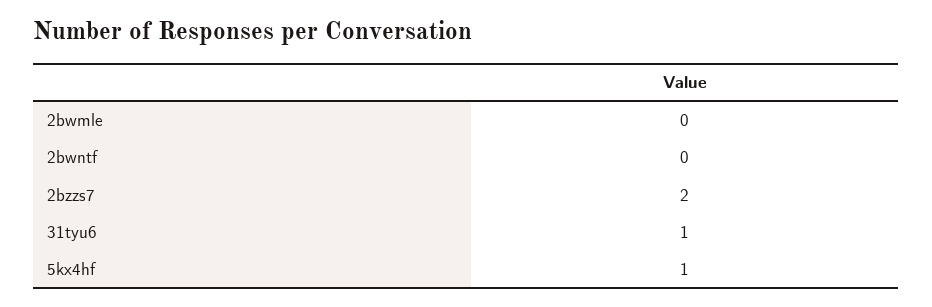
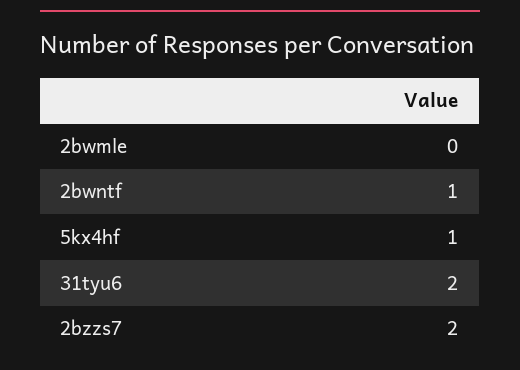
  {
    "2bwmle": 0,
-   "2bwntf": 0,
+   "2bwntf": 1,
    "2bzzs7": 2,
-   "31tyu6": 1,
+   "31tyu6": 2,
    "5kx4hf": 1
  }

